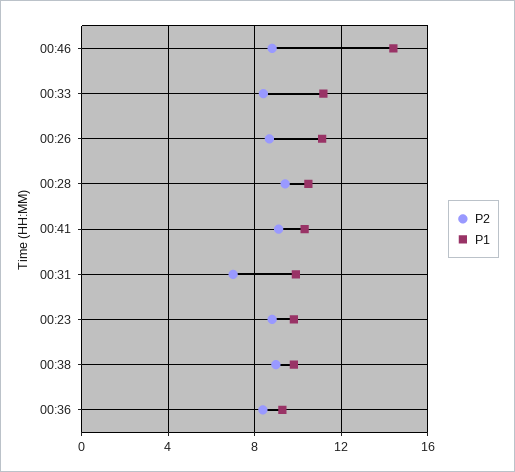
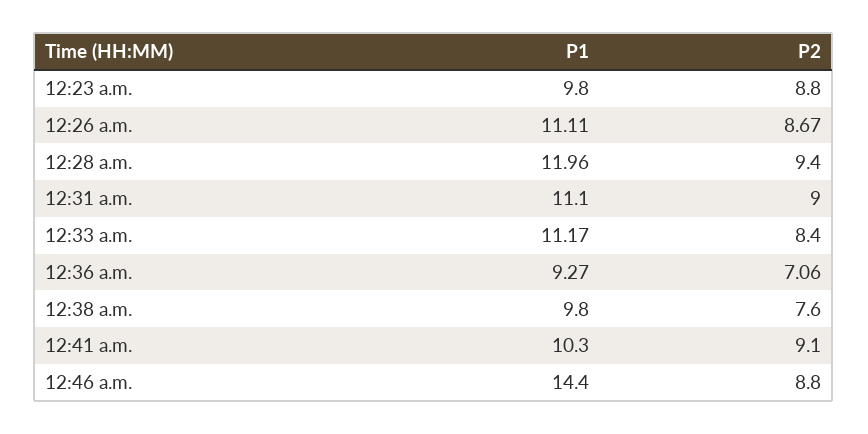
  {
    "P2": {
      "00:46": 8.8,
      "00:33": 8.4,
      "00:26": 8.67,
      "00:28": 9.4,
      "00:41": 9.1,
-     "00:31": 7,
+     "00:31": 9,
      "00:23": 8.8,
-     "00:38": 9,
+     "00:38": 7.6,
-     "00:36": 8.5
+     "00:36": 7.06
    },
    "P1": {
      "00:46": 14.4,
      "00:33": 11.17,
      "00:26": 11.11,
-     "00:28": 10.5,
+     "00:28": 11.96,
      "00:41": 10.3,
-     "00:31": 10,
+     "00:31": 11.1,
      "00:23": 9.8,
      "00:38": 9.8,
      "00:36": 9.27
    }
  }

